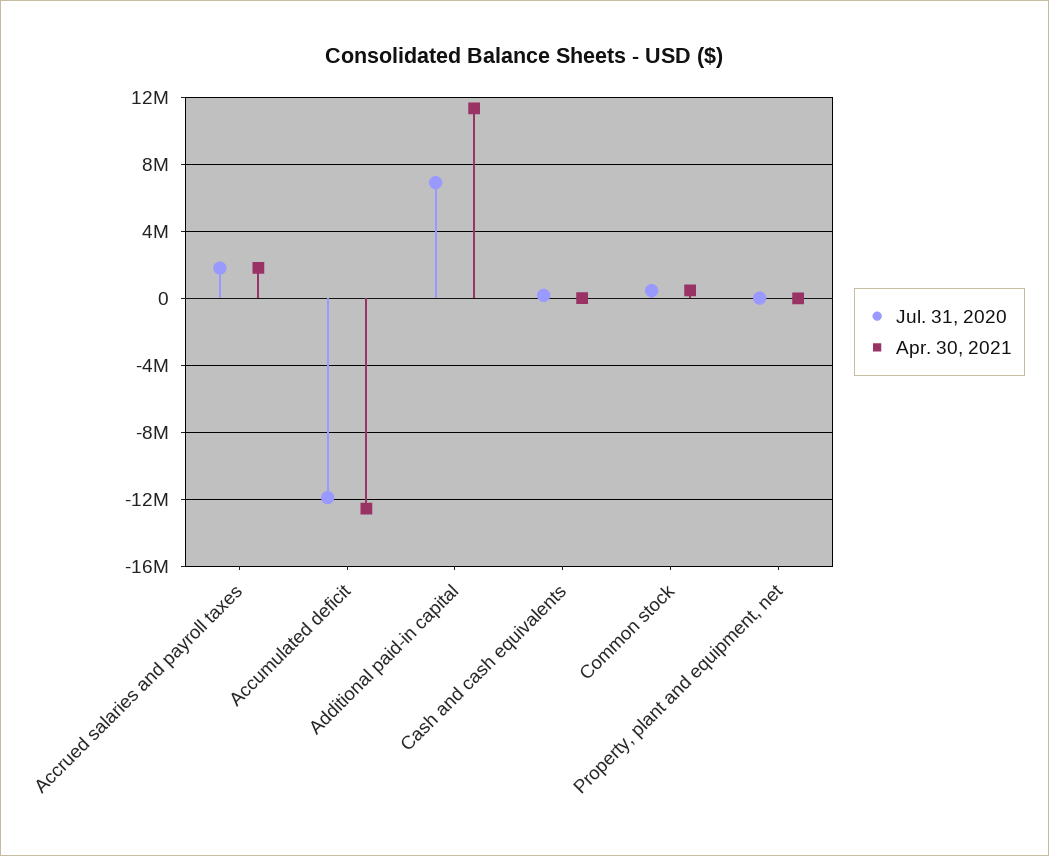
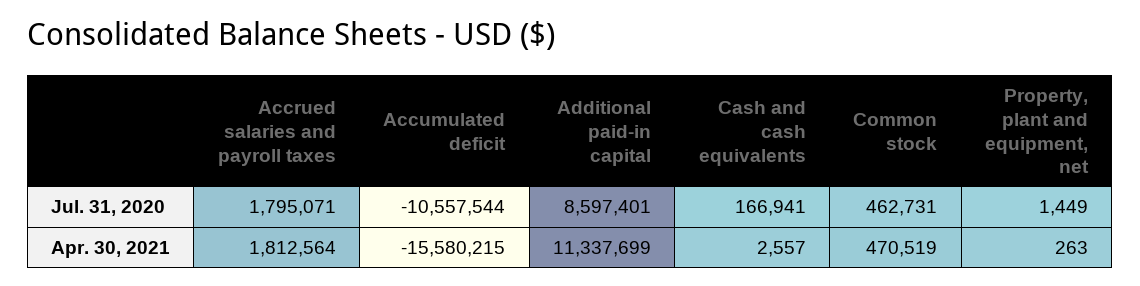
  {
    "Jul. 31, 2020": {
      "Accrued salaries and payroll taxes": 1795071,
-     "Accumulated deficit": -12000000,
+     "Accumulated deficit": -10557544,
-     "Additional paid-in capital": 7000000,
+     "Additional paid-in capital": 8597401,
      "Cash and cash equivalents": 166941,
      "Common stock": 462731,
      "Property, plant and equipment, net": 1449
    },
    "Apr. 30, 2021": {
      "Accrued salaries and payroll taxes": 1812564,
-     "Accumulated deficit": -12500000,
+     "Accumulated deficit": -15580215,
      "Additional paid-in capital": 11337699,
      "Cash and cash equivalents": 2557,
      "Common stock": 470519,
      "Property, plant and equipment, net": 263
    }
  }

